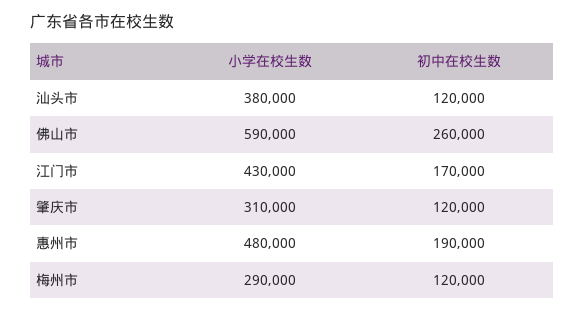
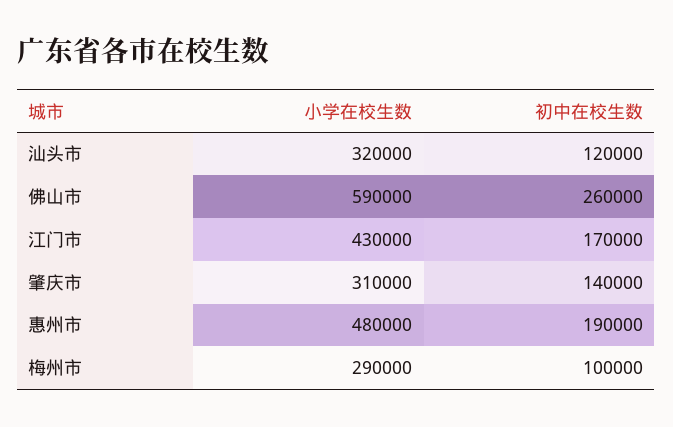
  {
    "小学在校生数": {
-     "汕头市": 380000,
+     "汕头市": 320000,
      "佛山市": 590000,
      "江门市": 430000,
      "肇庆市": 310000,
      "惠州市": 480000,
      "梅州市": 290000
    },
    "初中在校生数": {
      "汕头市": 120000,
      "佛山市": 260000,
      "江门市": 170000,
-     "肇庆市": 120000,
+     "肇庆市": 140000,
      "惠州市": 190000,
-     "梅州市": 120000
+     "梅州市": 100000
    }
  }

